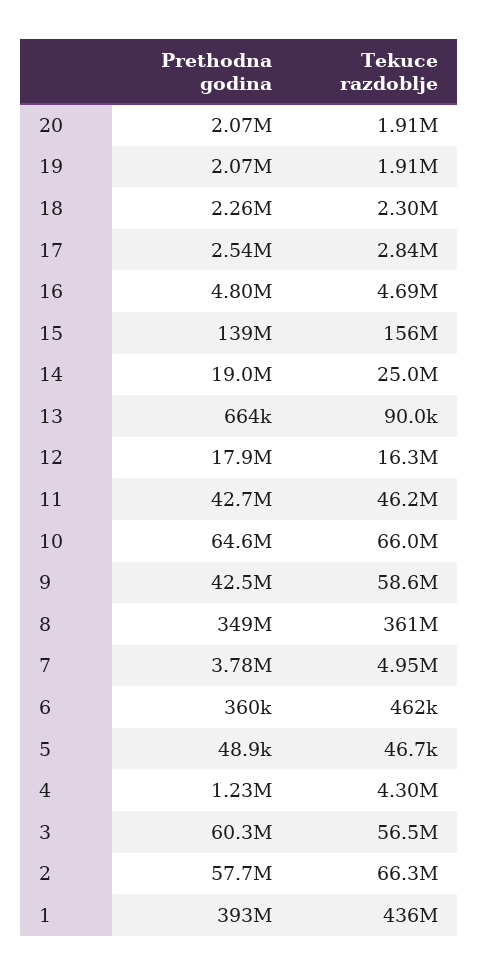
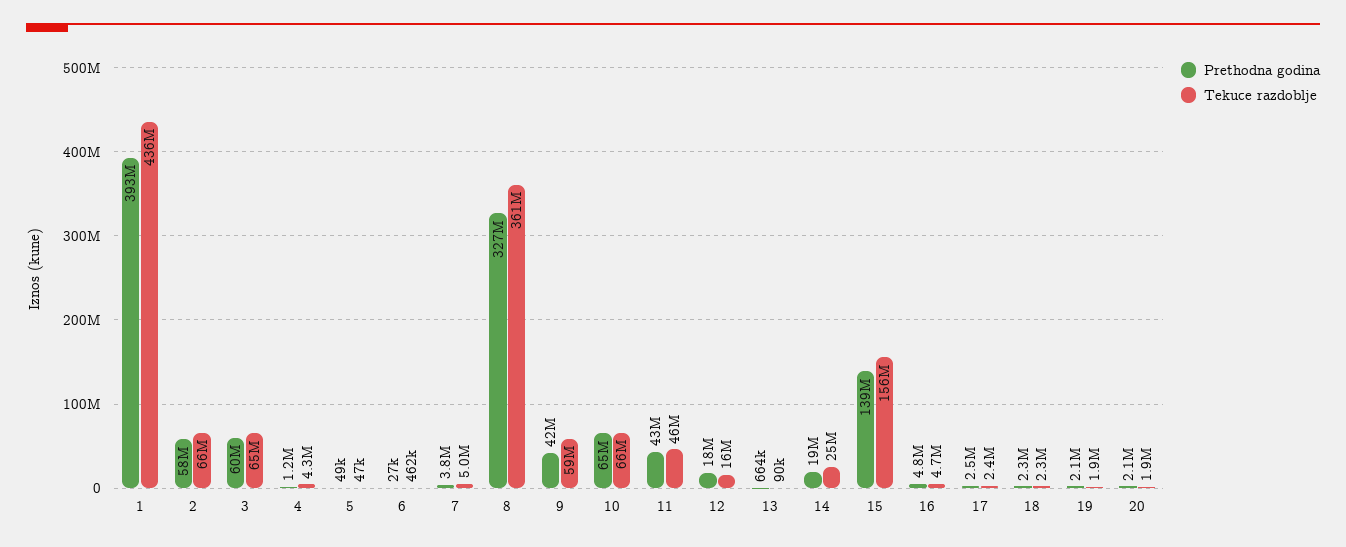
  {
    "Prethodna godina": {
      "20": 2070000,
      "19": 2070000,
      "18": 2260000,
      "17": 2540000,
      "16": 4800000,
      "15": 139000000,
      "14": 19000000,
      "13": 664000,
      "12": 17900000,
      "11": 42700000,
      "10": 64600000,
      "9": 42500000,
-     "8": 349000000,
+     "8": 327000000,
      "7": 3780000,
-     "6": 360000,
+     "6": 27000,
      "5": 48900,
      "4": 1230000,
      "3": 60300000,
      "2": 57700000,
      "1": 393000000
    },
    "Tekuce razdoblje": {
      "20": 1910000,
      "19": 1910000,
      "18": 2300000,
-     "17": 2840000,
+     "17": 2400000,
      "16": 4690000,
      "15": 156000000,
      "14": 25000000,
      "13": 90000,
      "12": 16300000,
      "11": 46200000,
      "10": 66000000,
      "9": 58600000,
      "8": 361000000,
      "7": 4950000,
      "6": 462000,
      "5": 46700,
      "4": 4300000,
-     "3": 56500000,
+     "3": 65000000,
      "2": 66300000,
      "1": 436000000
    }
  }

